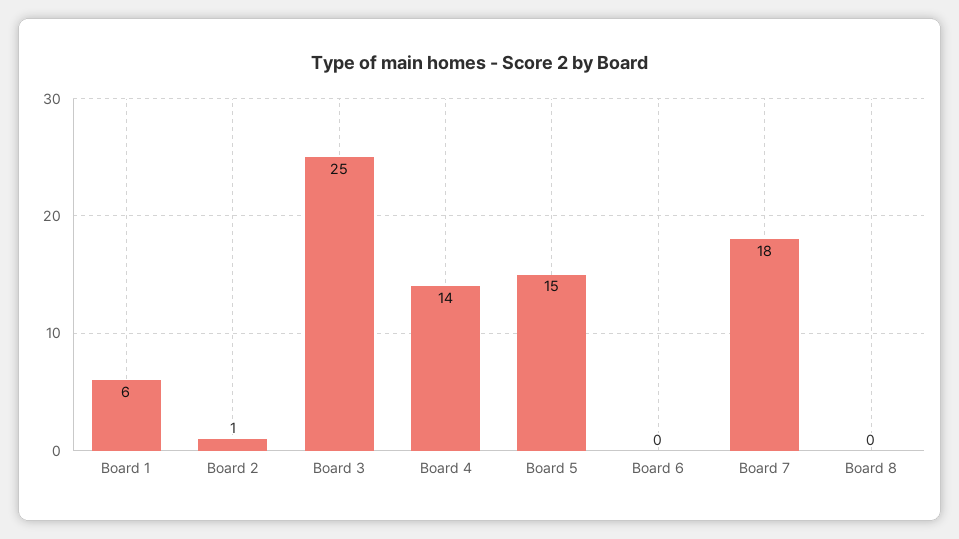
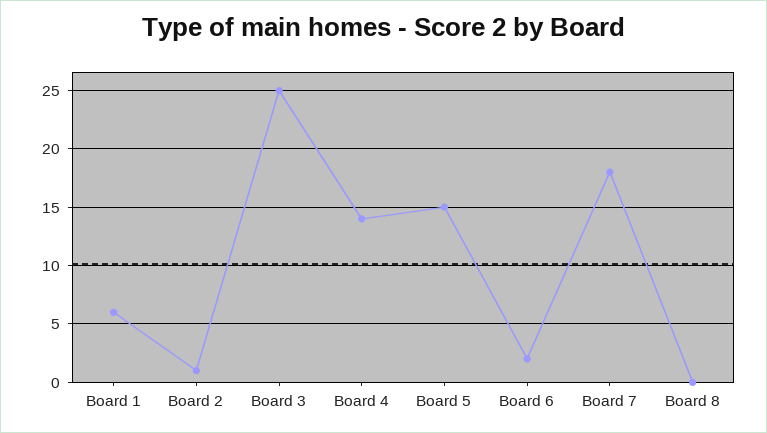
  {
    "Board 1": 6,
    "Board 2": 1,
    "Board 3": 25,
    "Board 4": 14,
    "Board 5": 15,
-   "Board 6": 0,
+   "Board 6": 2,
    "Board 7": 18,
    "Board 8": 0
  }

